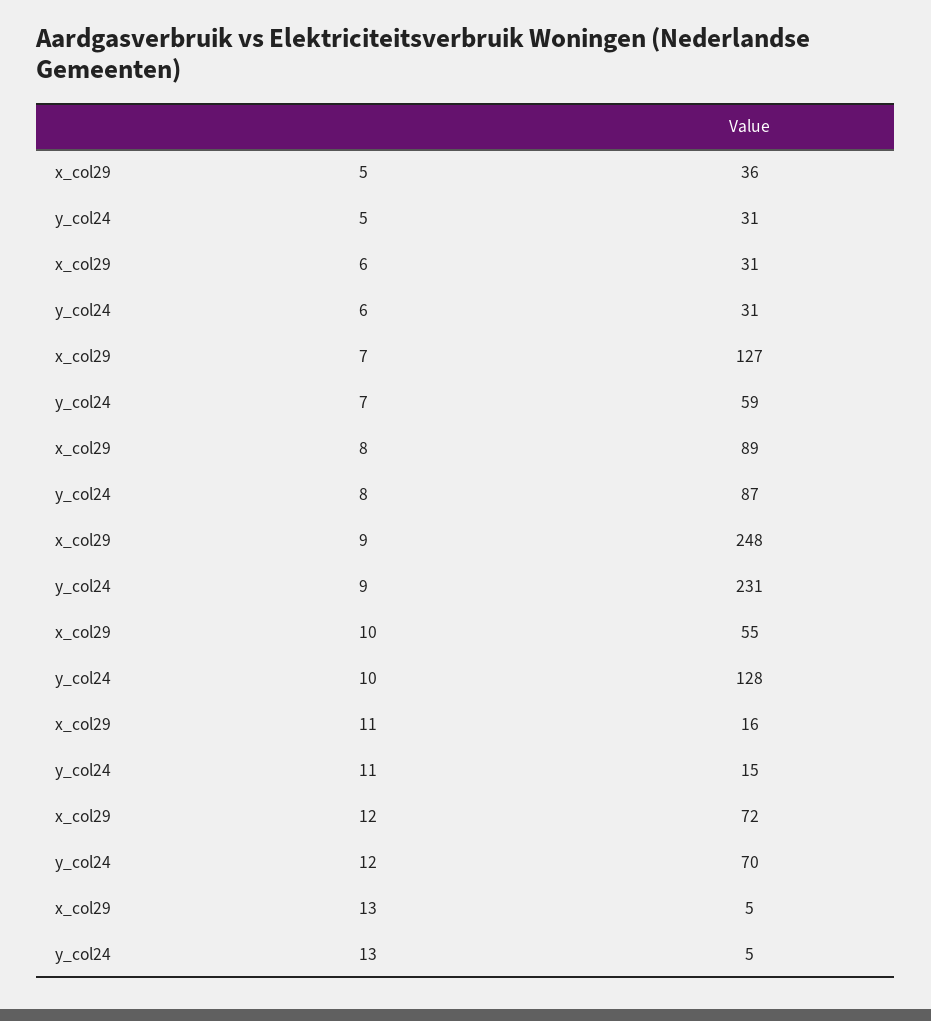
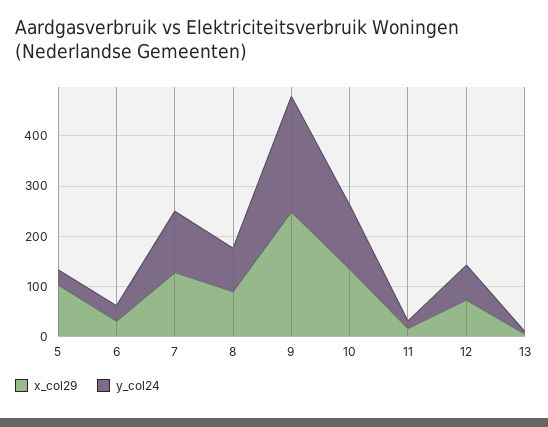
  {
    "x_col29": {
-     "5": 36,
+     "5": 100,
      "6": 31,
      "7": 127,
      "8": 89,
      "9": 248,
-     "10": 55,
+     "10": 140,
      "11": 16,
      "12": 72,
      "13": 5
    },
    "y_col24": {
      "5": 31,
      "6": 31,
-     "7": 59,
+     "7": 120,
      "8": 87,
      "9": 231,
      "10": 128,
      "11": 15,
      "12": 70,
      "13": 5
    }
  }

